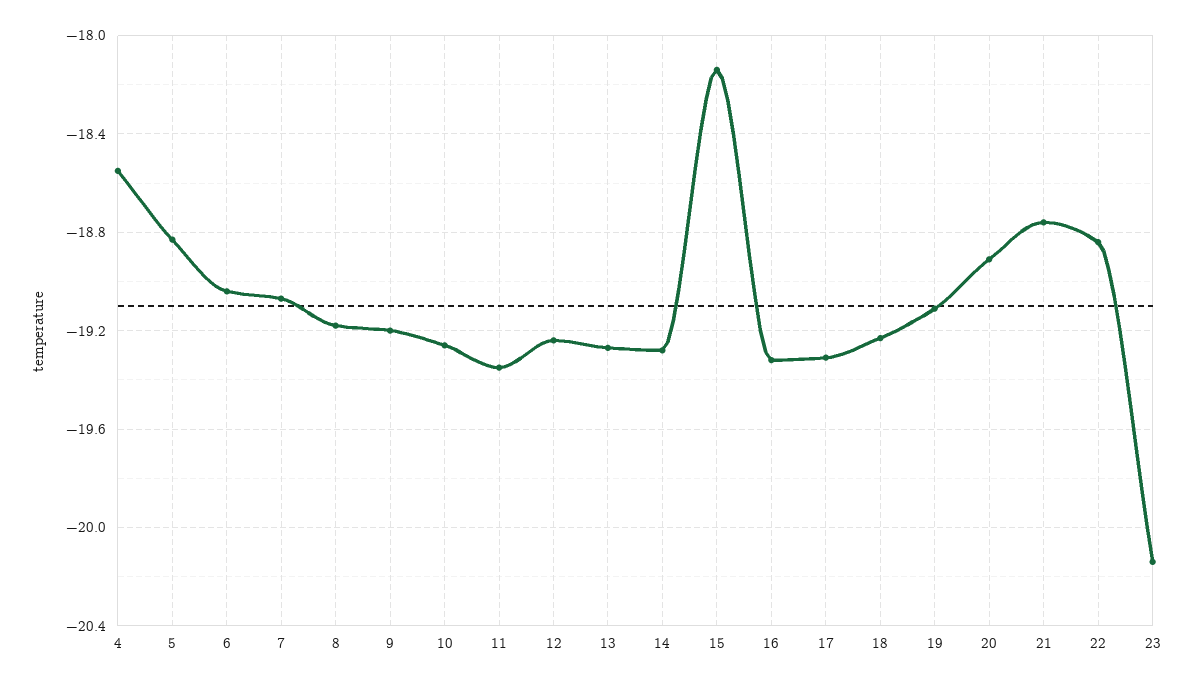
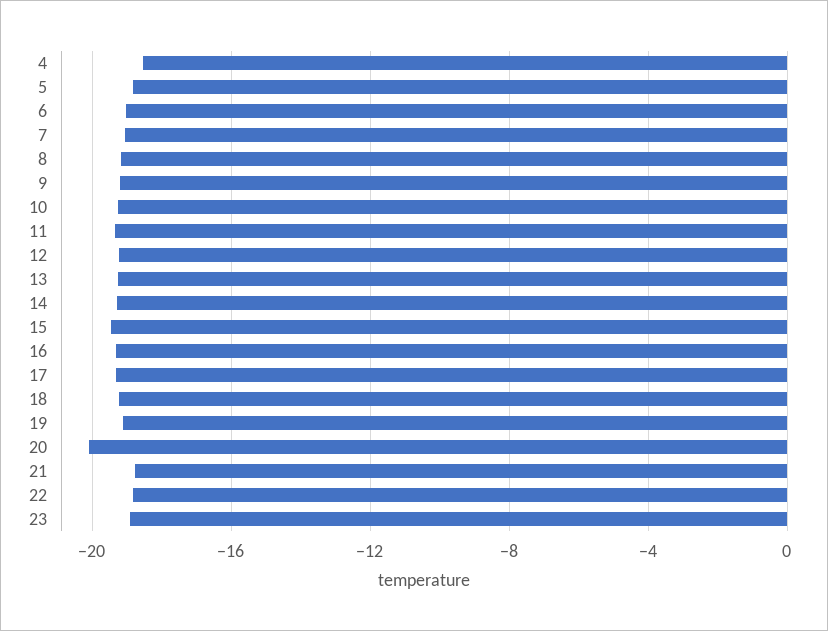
  {
    "4": -18.55,
    "5": -18.85,
    "6": -19.05,
    "7": -19.05,
    "8": -19.2,
    "9": -19.2,
    "10": -19.25,
    "11": -19.35,
    "12": -19.25,
    "13": -19.25,
    "14": -19.3,
-   "15": -18.15,
+   "15": -19.5,
    "16": -19.3,
    "17": -19.3,
    "18": -19.25,
    "19": -19.1,
-   "20": -18.9,
+   "20": -20,
    "21": -18.75,
    "22": -18.85,
-   "23": -20.15
+   "23": -19
  }

